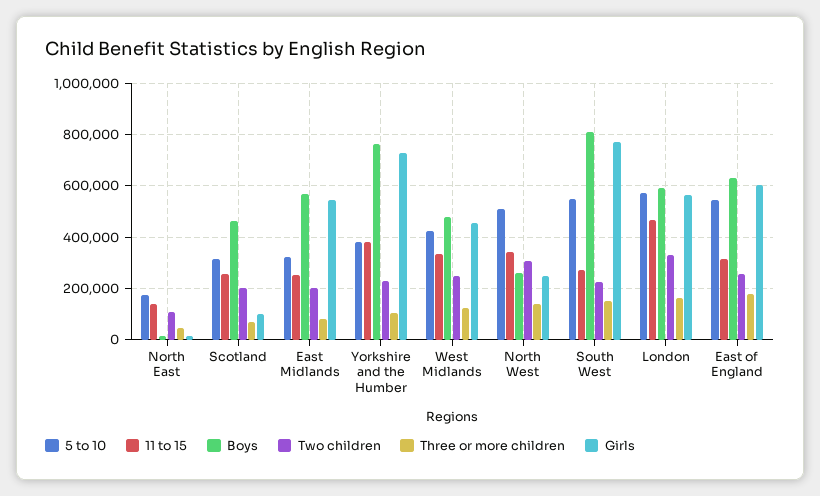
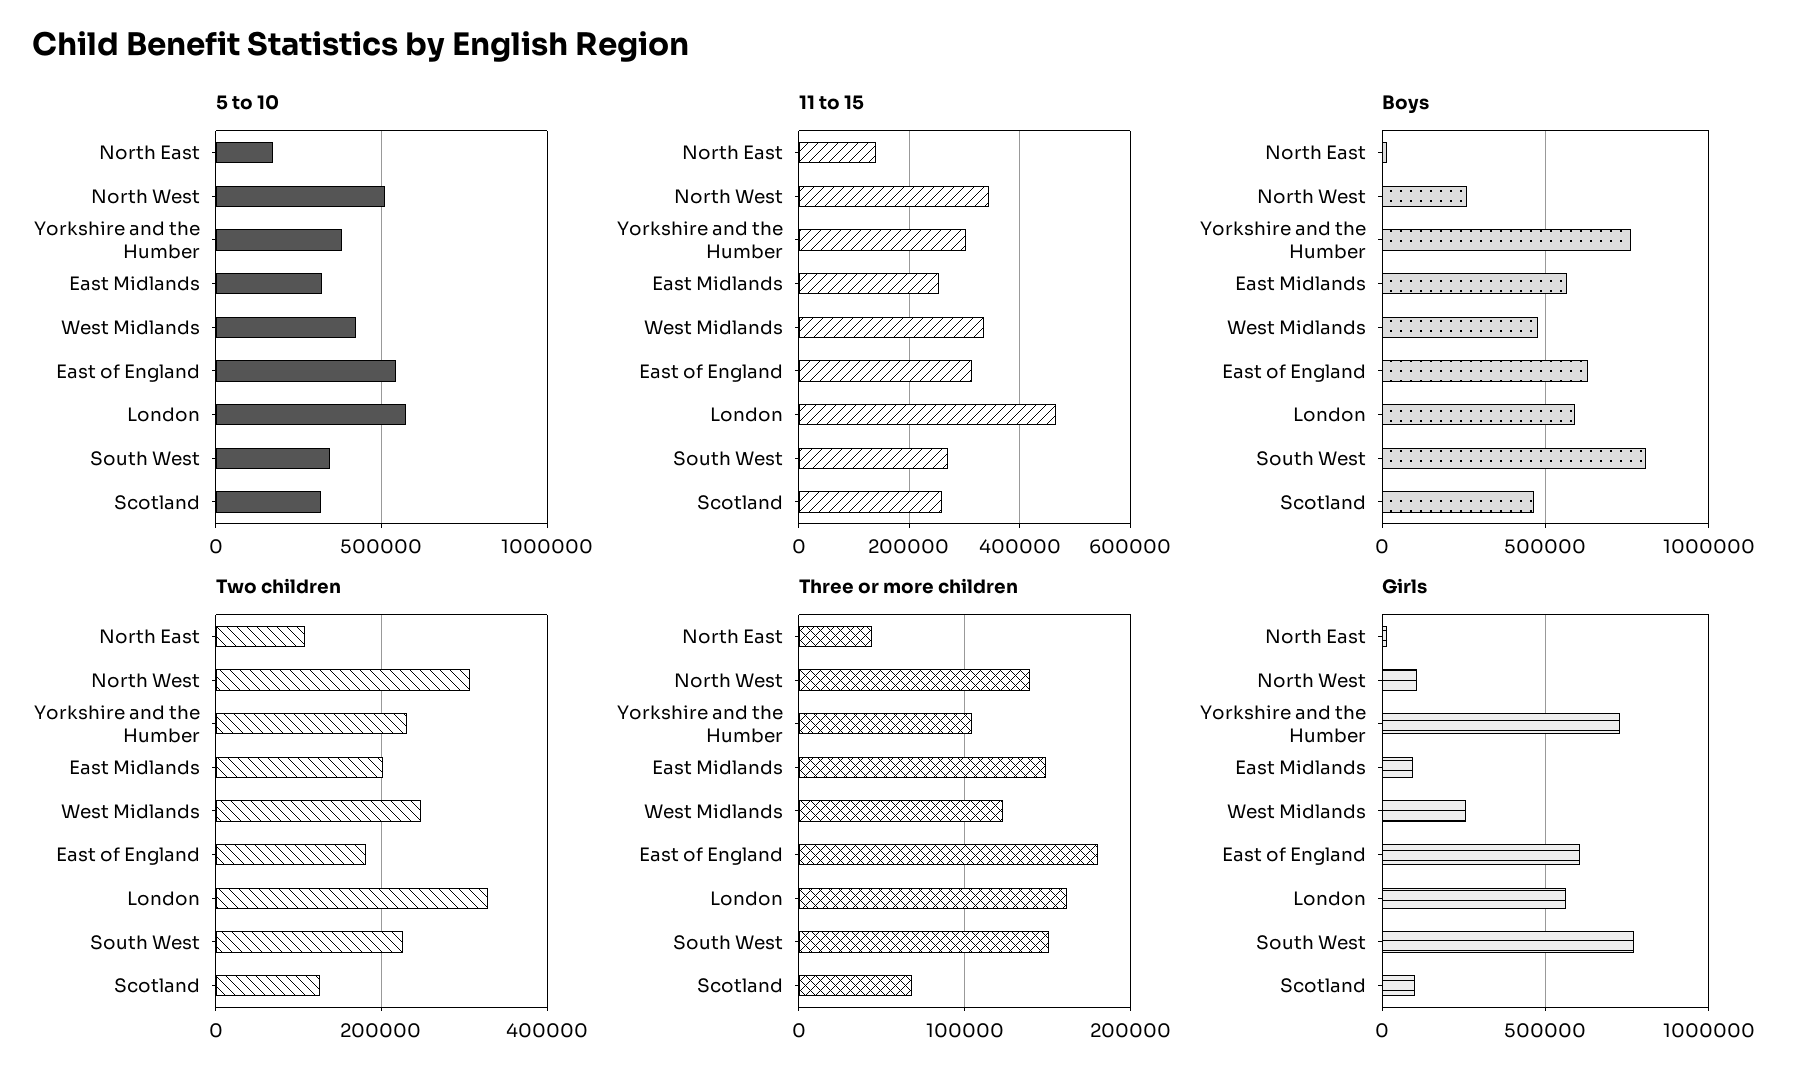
  {
    "5 to 10": {
      "North East": 175000,
      "Scotland": 325000,
      "East Midlands": 325000,
      "Yorkshire and the Humber": 375000,
      "West Midlands": 425000,
      "North West": 500000,
-     "South West": 550000,
+     "South West": 350000,
      "London": 575000,
      "East of England": 550000
    },
    "11 to 15": {
      "North East": 140000,
      "Scotland": 260000,
      "East Midlands": 260000,
-     "Yorkshire and the Humber": 375000,
+     "Yorkshire and the Humber": 300000,
      "West Midlands": 340000,
      "North West": 340000,
      "South West": 280000,
      "London": 460000,
      "East of England": 320000
    },
    "Boys": {
      "North East": 25000,
      "Scotland": 475000,
      "East Midlands": 575000,
      "Yorkshire and the Humber": 750000,
      "West Midlands": 475000,
      "North West": 250000,
      "South West": 800000,
      "London": 600000,
      "East of England": 625000
    },
    "Two children": {
      "North East": 100000,
-     "Scotland": 200000,
+     "Scotland": 120000,
      "East Midlands": 200000,
      "Yorkshire and the Humber": 240000,
      "West Midlands": 240000,
      "North West": 300000,
      "South West": 220000,
      "London": 320000,
-     "East of England": 250000
+     "East of England": 180000
    },
    "Three or more children": {
      "North East": 40000,
      "Scotland": 70000,
-     "East Midlands": 75000,
+     "East Midlands": 150000,
      "Yorkshire and the Humber": 100000,
      "West Midlands": 120000,
      "North West": 140000,
      "South West": 150000,
      "London": 160000,
      "East of England": 180000
    },
    "Girls": {
      "North East": 25000,
      "Scotland": 100000,
-     "East Midlands": 550000,
+     "East Midlands": 100000,
      "Yorkshire and the Humber": 725000,
-     "West Midlands": 450000,
+     "West Midlands": 250000,
-     "North West": 250000,
+     "North West": 100000,
      "South West": 775000,
      "London": 575000,
      "East of England": 600000
    }
  }

